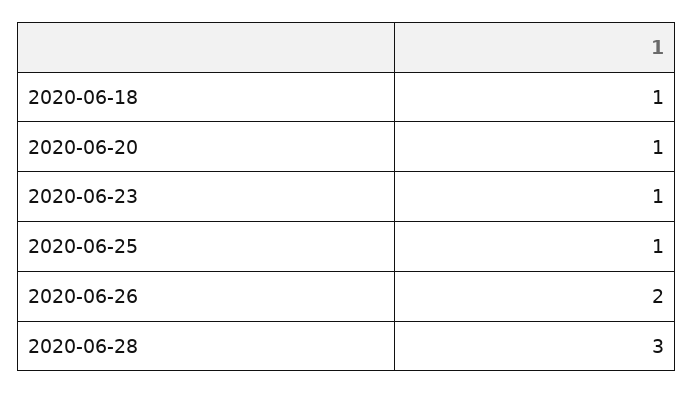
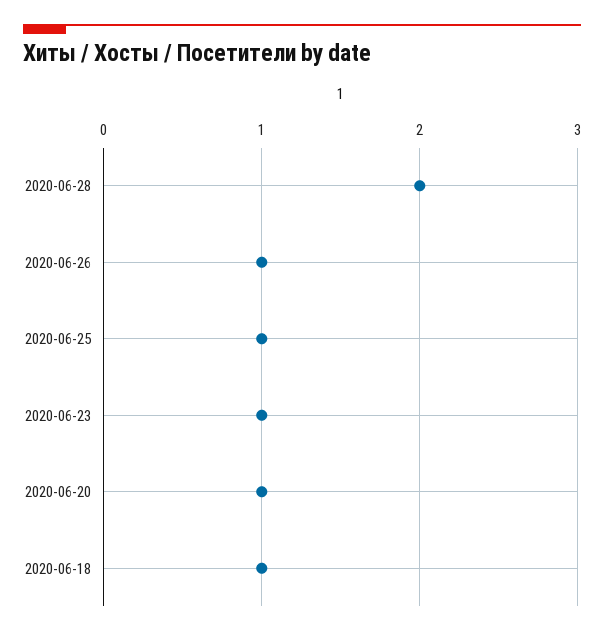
  {
    "2020-06-18": 1,
    "2020-06-20": 1,
    "2020-06-23": 1,
    "2020-06-25": 1,
-   "2020-06-26": 2,
+   "2020-06-26": 1,
-   "2020-06-28": 3
+   "2020-06-28": 2
  }

